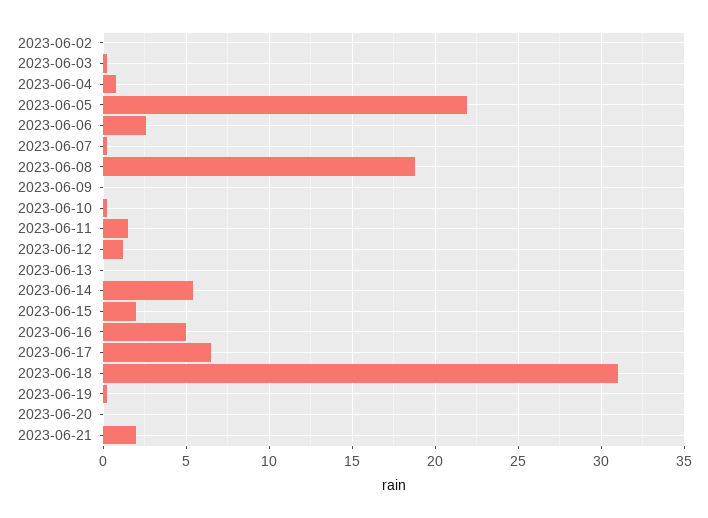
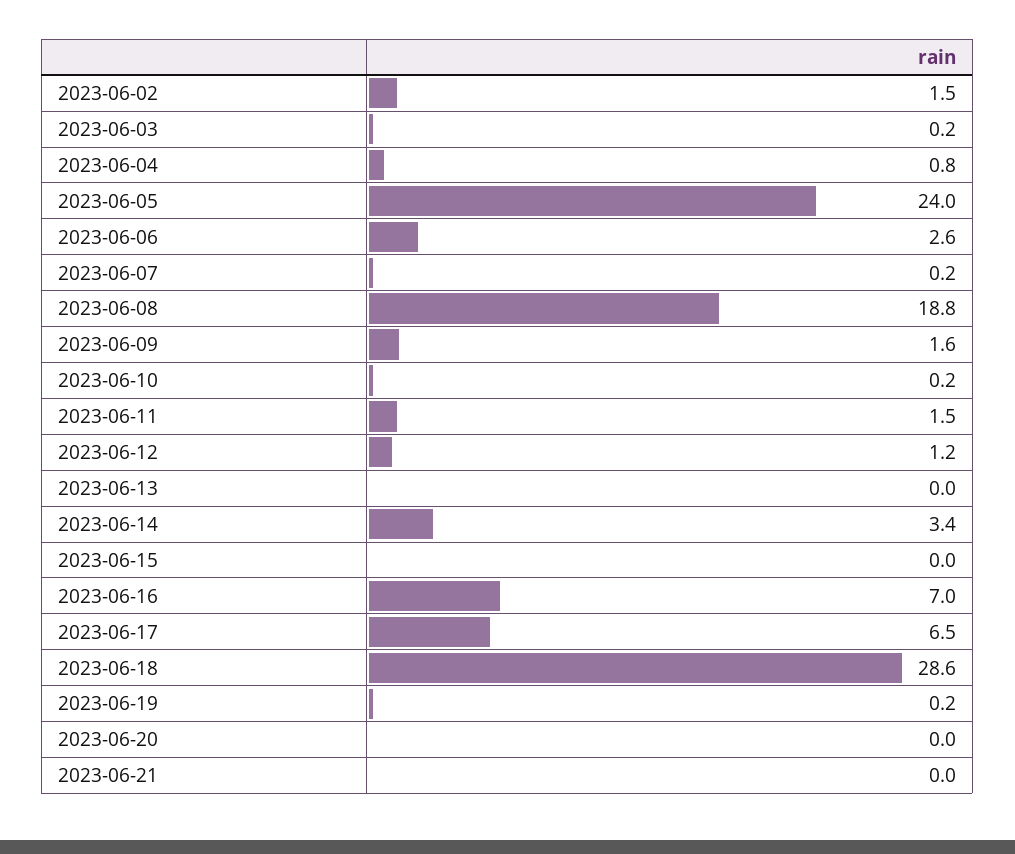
  {
-   "2023-06-02": 0,
+   "2023-06-02": 1.5,
    "2023-06-03": 0.2,
    "2023-06-04": 0.8,
-   "2023-06-05": 22,
+   "2023-06-05": 24,
    "2023-06-06": 2.6,
    "2023-06-07": 0.2,
    "2023-06-08": 18.8,
-   "2023-06-09": 0,
+   "2023-06-09": 1.6,
    "2023-06-10": 0.2,
    "2023-06-11": 1.5,
    "2023-06-12": 1.2,
    "2023-06-13": 0,
-   "2023-06-14": 5.5,
+   "2023-06-14": 3.4,
-   "2023-06-15": 2,
+   "2023-06-15": 0,
-   "2023-06-16": 5,
+   "2023-06-16": 7,
    "2023-06-17": 6.5,
-   "2023-06-18": 31,
+   "2023-06-18": 28.6,
    "2023-06-19": 0.2,
    "2023-06-20": 0,
-   "2023-06-21": 2
+   "2023-06-21": 0
  }

